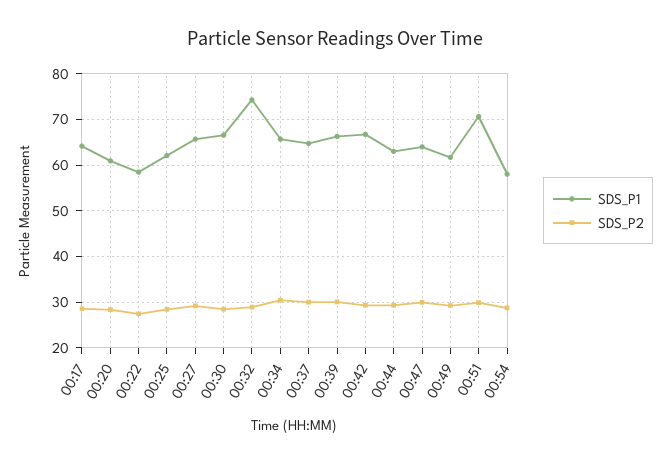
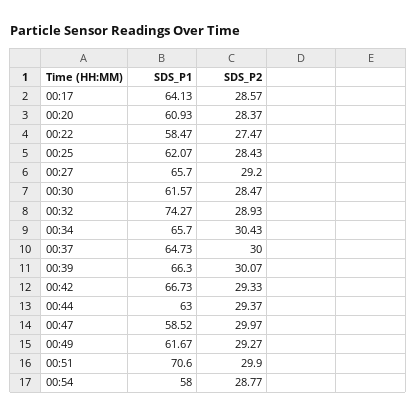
  {
    "SDS_P1": {
      "00:17": 64.13,
      "00:20": 60.93,
      "00:22": 58.47,
      "00:25": 62.07,
      "00:27": 65.7,
-     "00:30": 66,
+     "00:30": 61.57,
      "00:32": 74.27,
      "00:34": 65.7,
      "00:37": 64.73,
      "00:39": 66.3,
      "00:42": 66.73,
      "00:44": 63,
-     "00:47": 64,
+     "00:47": 58.52,
      "00:49": 61.67,
      "00:51": 70.6,
      "00:54": 58
    },
    "SDS_P2": {
      "00:17": 28.57,
      "00:20": 28.37,
      "00:22": 27.47,
      "00:25": 28.43,
      "00:27": 29.2,
      "00:30": 28.47,
      "00:32": 28.93,
      "00:34": 30.43,
      "00:37": 30,
      "00:39": 30.07,
      "00:42": 29.33,
      "00:44": 29.37,
      "00:47": 29.97,
      "00:49": 29.27,
      "00:51": 29.9,
      "00:54": 28.77
    }
  }

